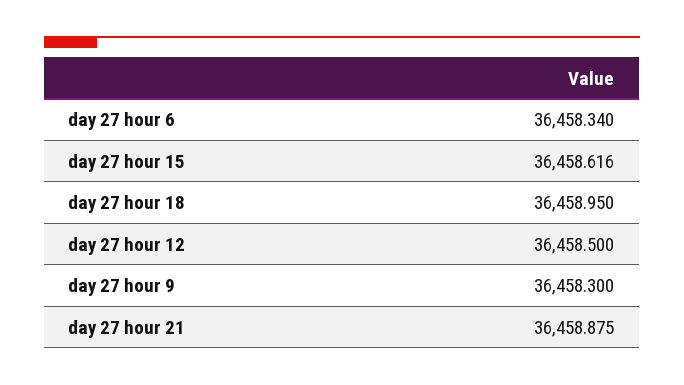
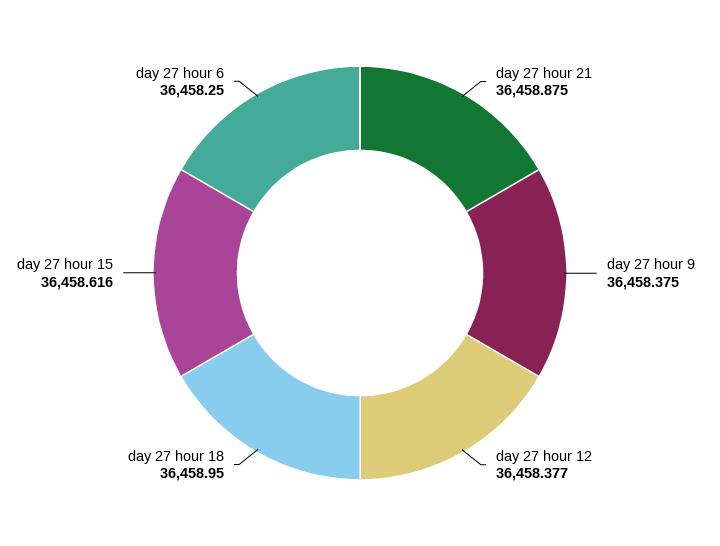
  {
-   "day 27 hour 6": 36458.34,
+   "day 27 hour 6": 36458.25,
    "day 27 hour 15": 36458.616,
    "day 27 hour 18": 36458.95,
-   "day 27 hour 12": 36458.5,
+   "day 27 hour 12": 36458.377,
-   "day 27 hour 9": 36458.3,
+   "day 27 hour 9": 36458.375,
    "day 27 hour 21": 36458.875
  }

